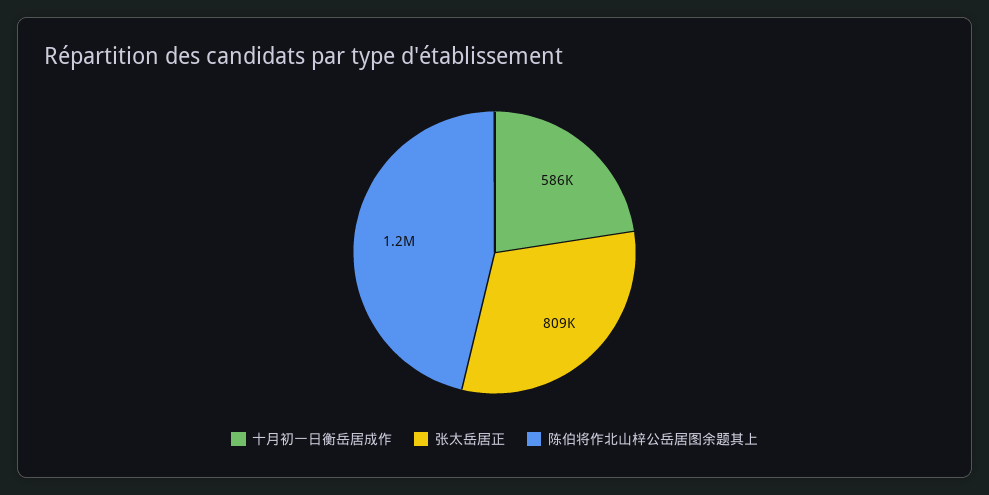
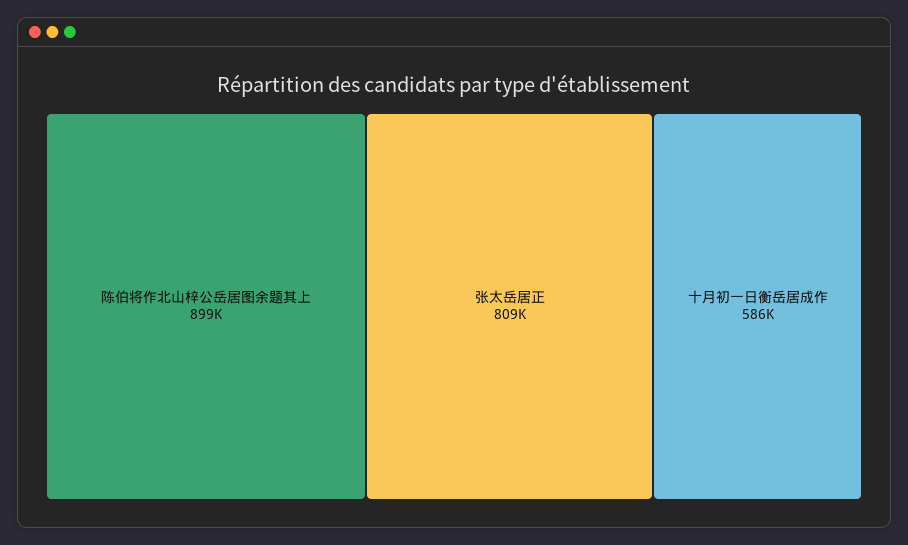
  {
    "十月初一日衡岳居成作": 586000,
    "张太岳居正": 809000,
-   "陈伯将作北山梓公岳居图余题其上": 1200000
+   "陈伯将作北山梓公岳居图余题其上": 899000
  }

